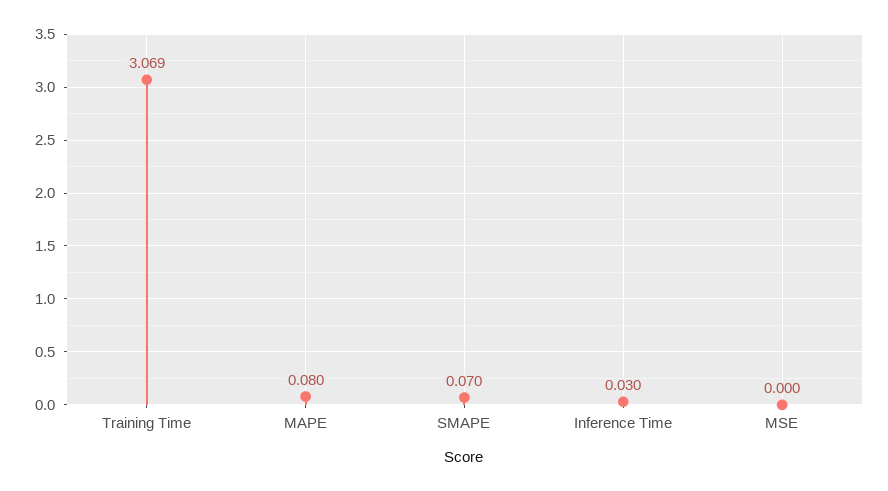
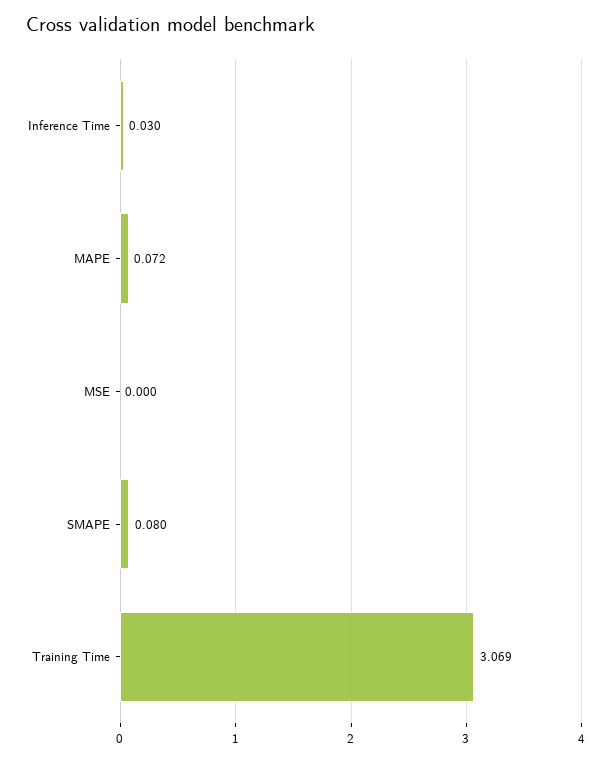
  {
    "Training Time": 3.069,
-   "MAPE": 0.08,
+   "MAPE": 0.072,
-   "SMAPE": 0.07,
+   "SMAPE": 0.08,
    "Inference Time": 0.03,
    "MSE": 0
  }

